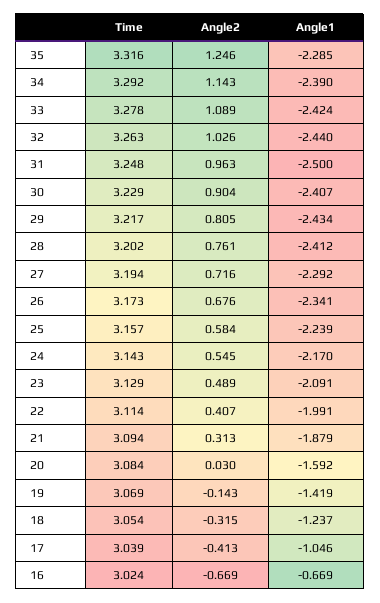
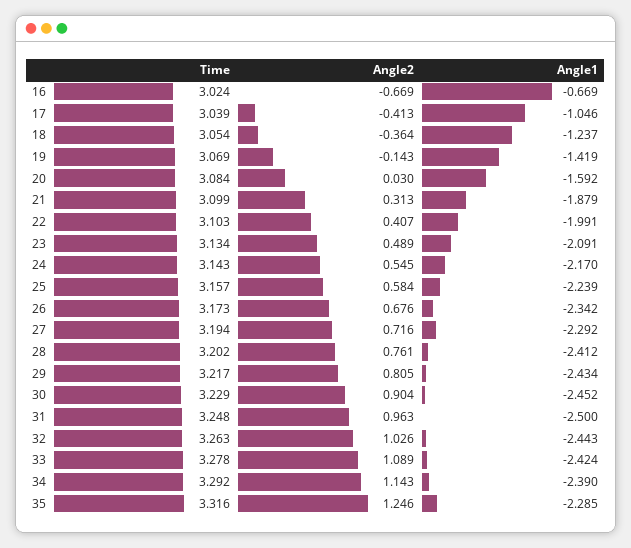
  {
    "Time": {
      "35": 3.316,
      "34": 3.292,
      "33": 3.278,
      "32": 3.263,
      "31": 3.248,
      "30": 3.229,
      "29": 3.217,
      "28": 3.202,
      "27": 3.194,
      "26": 3.173,
      "25": 3.157,
      "24": 3.143,
-     "23": 3.129,
+     "23": 3.134,
-     "22": 3.114,
+     "22": 3.103,
-     "21": 3.094,
+     "21": 3.099,
      "20": 3.084,
      "19": 3.069,
      "18": 3.054,
      "17": 3.039,
      "16": 3.024
    },
    "Angle2": {
      "35": 1.246,
      "34": 1.143,
      "33": 1.089,
      "32": 1.026,
      "31": 0.963,
      "30": 0.904,
      "29": 0.805,
      "28": 0.761,
      "27": 0.716,
      "26": 0.676,
      "25": 0.584,
      "24": 0.545,
      "23": 0.489,
      "22": 0.407,
      "21": 0.313,
      "20": 0.03,
      "19": -0.143,
-     "18": -0.315,
+     "18": -0.364,
      "17": -0.413,
      "16": -0.669
    },
    "Angle1": {
      "35": -2.285,
      "34": -2.39,
      "33": -2.424,
-     "32": -2.44,
+     "32": -2.443,
      "31": -2.5,
-     "30": -2.407,
+     "30": -2.452,
      "29": -2.434,
      "28": -2.412,
      "27": -2.292,
-     "26": -2.341,
+     "26": -2.342,
      "25": -2.239,
      "24": -2.17,
      "23": -2.091,
      "22": -1.991,
      "21": -1.879,
      "20": -1.592,
      "19": -1.419,
      "18": -1.237,
      "17": -1.046,
      "16": -0.669
    }
  }

